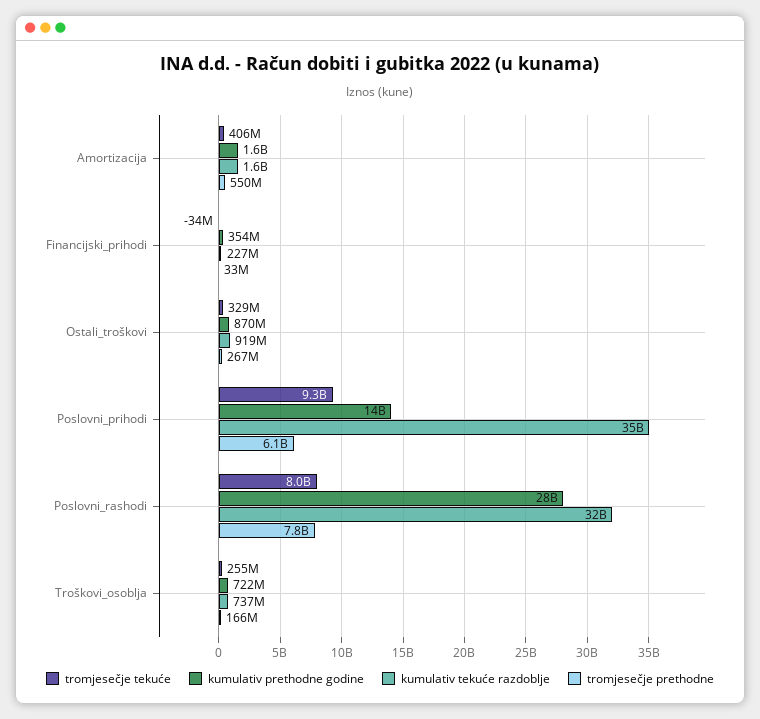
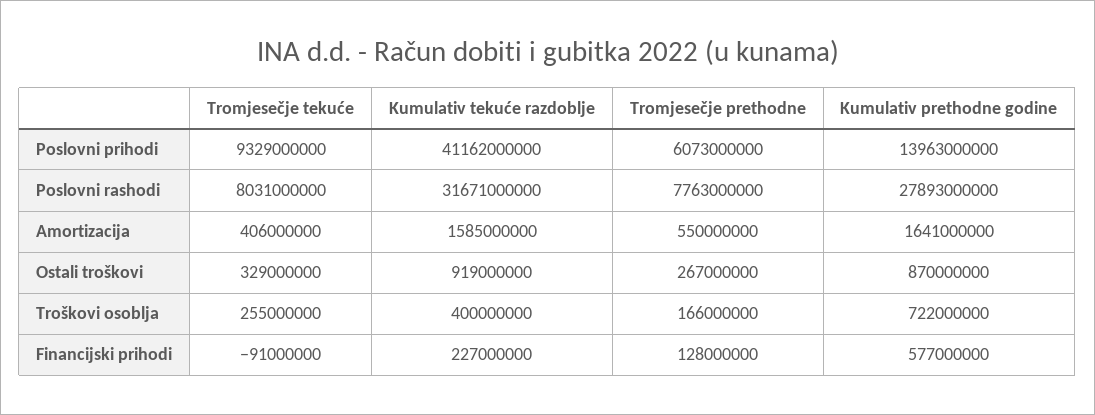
  {
    "tromjesečje tekuće": {
      "Amortizacija": 406000000,
-     "Financijski_prihodi": -34000000,
+     "Financijski_prihodi": -91000000,
      "Ostali_troškovi": 329000000,
      "Poslovni_prihodi": 9329000000,
      "Poslovni_rashodi": 8031000000,
      "Troškovi_osoblja": 255000000
    },
    "kumulativ prethodne godine": {
      "Amortizacija": 1641000000,
-     "Financijski_prihodi": 354000000,
+     "Financijski_prihodi": 577000000,
      "Ostali_troškovi": 870000000,
      "Poslovni_prihodi": 13963000000,
      "Poslovni_rashodi": 27893000000,
      "Troškovi_osoblja": 722000000
    },
    "kumulativ tekuće razdoblje": {
      "Amortizacija": 1585000000,
      "Financijski_prihodi": 227000000,
      "Ostali_troškovi": 919000000,
-     "Poslovni_prihodi": 35000000000,
+     "Poslovni_prihodi": 41162000000,
      "Poslovni_rashodi": 31671000000,
-     "Troškovi_osoblja": 737000000
+     "Troškovi_osoblja": 400000000
    },
    "tromjesečje prethodne": {
      "Amortizacija": 550000000,
-     "Financijski_prihodi": 33000000,
+     "Financijski_prihodi": 128000000,
      "Ostali_troškovi": 267000000,
      "Poslovni_prihodi": 6073000000,
      "Poslovni_rashodi": 7763000000,
      "Troškovi_osoblja": 166000000
    }
  }

